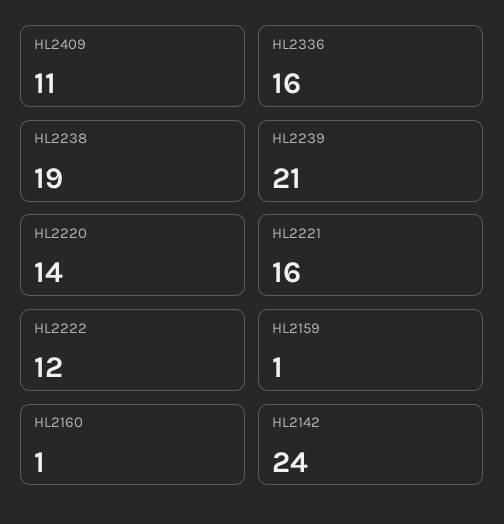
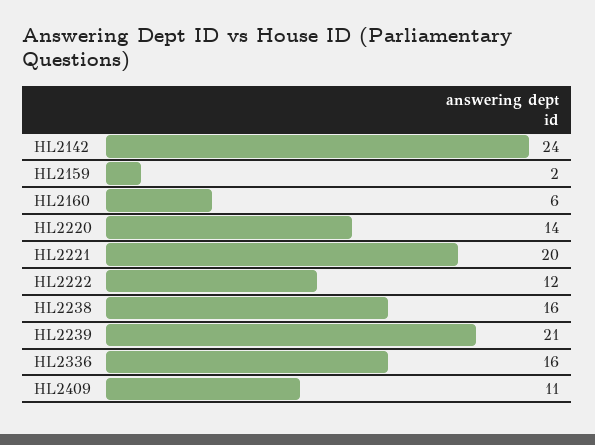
  {
    "HL2409": 11,
    "HL2336": 16,
-   "HL2238": 19,
+   "HL2238": 16,
    "HL2239": 21,
    "HL2220": 14,
-   "HL2221": 16,
+   "HL2221": 20,
    "HL2222": 12,
-   "HL2159": 1,
+   "HL2159": 2,
-   "HL2160": 1,
+   "HL2160": 6,
    "HL2142": 24
  }

